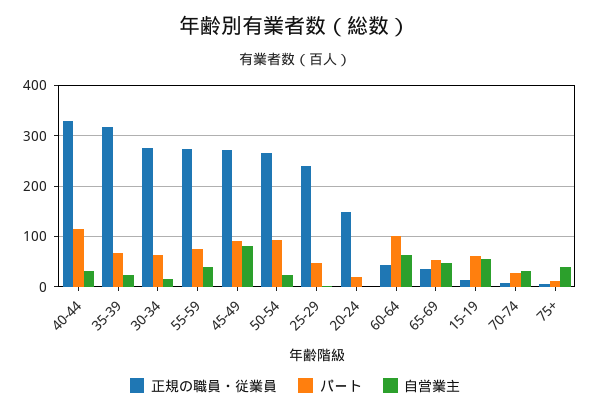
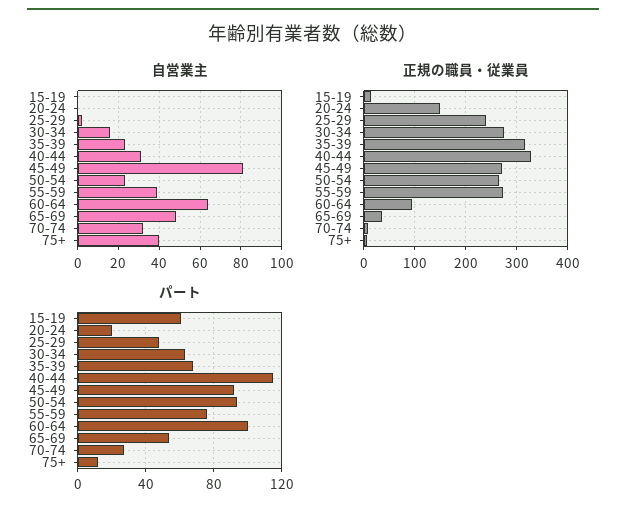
  {
    "正規の職員・従業員": {
      "40-44": 320,
      "35-39": 320,
      "30-34": 280,
      "55-59": 280,
      "45-49": 280,
      "50-54": 260,
      "25-29": 240,
      "20-24": 140,
-     "60-64": 40,
+     "60-64": 100,
      "65-69": 40,
      "15-19": 20,
      "70-74": 0,
      "75+": 0
    },
    "パート": {
      "40-44": 115,
      "35-39": 70,
      "30-34": 65,
      "55-59": 75,
      "45-49": 90,
      "50-54": 95,
      "25-29": 50,
      "20-24": 20,
      "60-64": 100,
      "65-69": 55,
      "15-19": 60,
      "70-74": 25,
      "75+": 10
    },
    "自営業主": {
      "40-44": 30,
      "35-39": 25,
      "30-34": 15,
      "55-59": 40,
      "45-49": 80,
      "50-54": 25,
      "25-29": 0,
      "20-24": 0,
      "60-64": 65,
      "65-69": 50,
-     "15-19": 60,
+     "15-19": 0,
      "70-74": 30,
      "75+": 40
    }
  }

